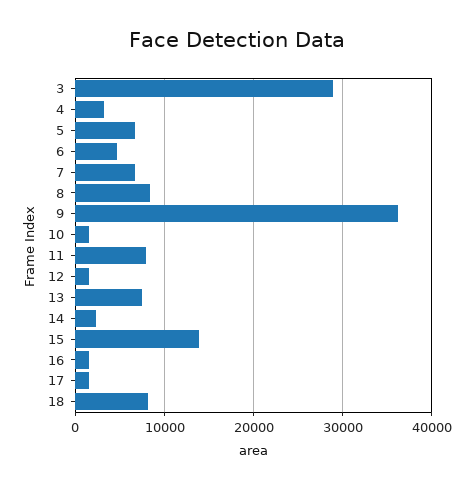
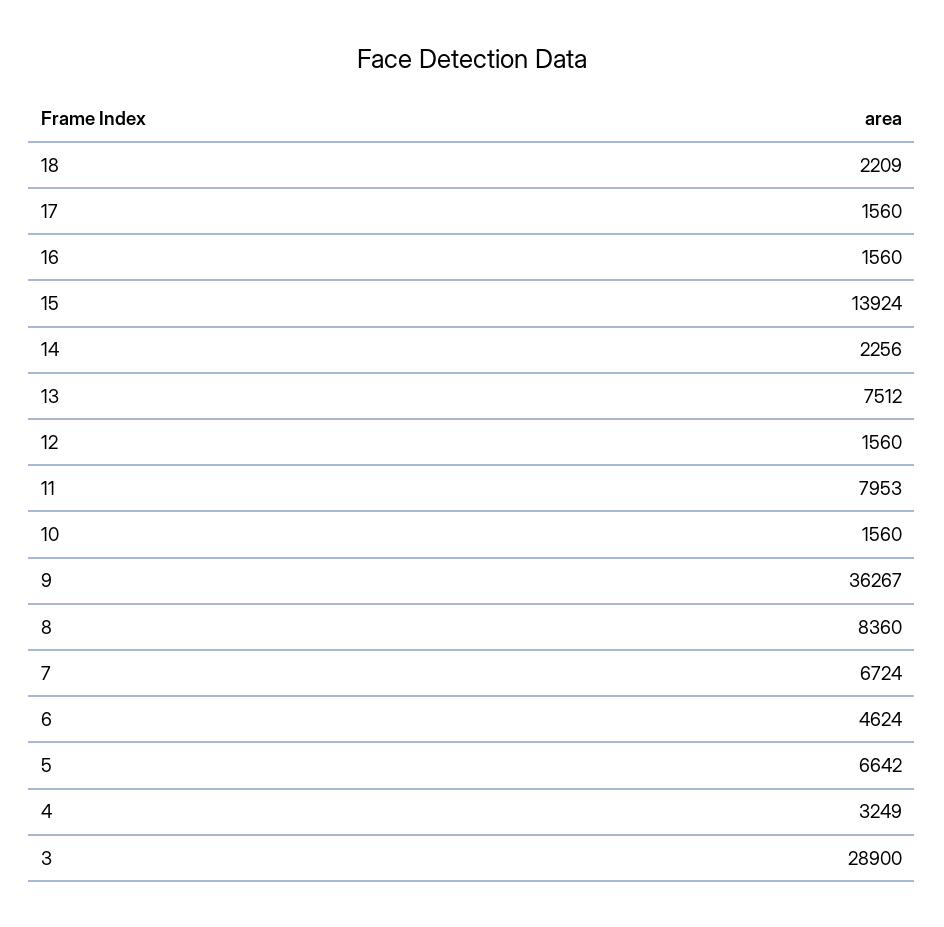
  {
    "3": 28900,
    "4": 3249,
    "5": 6642,
    "6": 4624,
    "7": 6724,
    "8": 8360,
    "9": 36267,
    "10": 1560,
    "11": 7953,
    "12": 1560,
    "13": 7512,
    "14": 2256,
    "15": 13924,
    "16": 1560,
    "17": 1560,
-   "18": 8000
+   "18": 2209
  }

